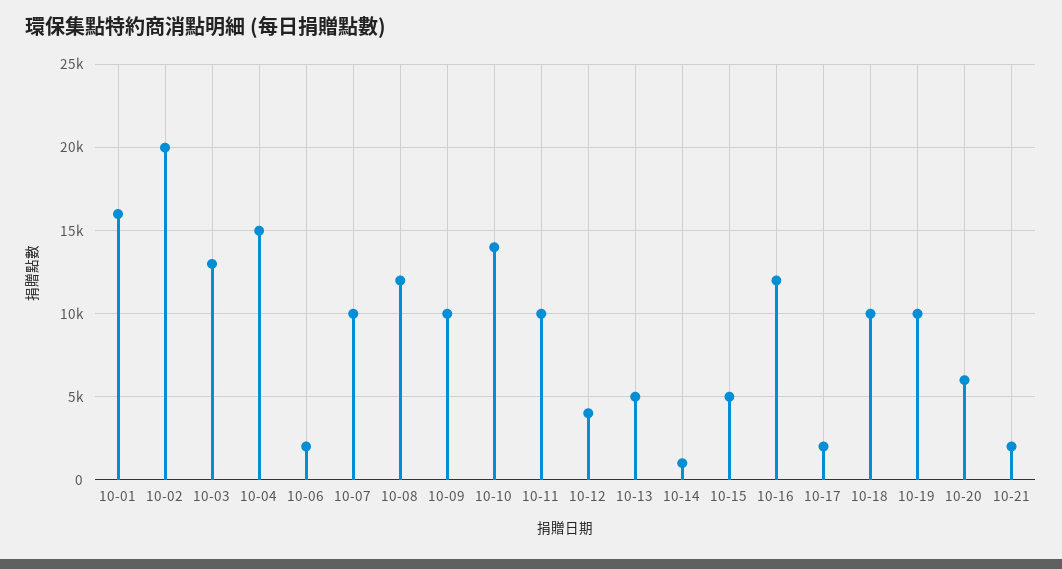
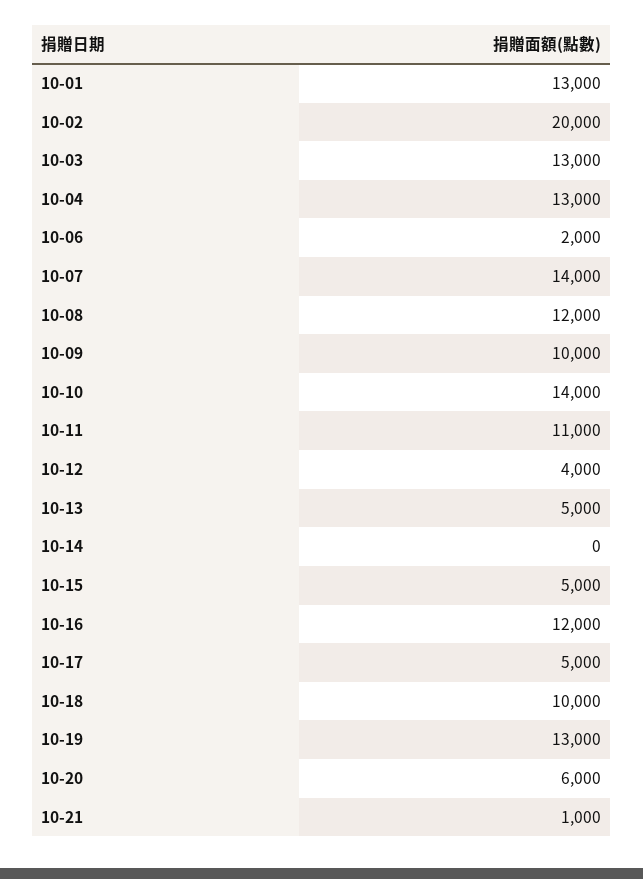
  {
-   "10-01": 16000,
+   "10-01": 13000,
    "10-02": 20000,
    "10-03": 13000,
-   "10-04": 15000,
+   "10-04": 13000,
    "10-06": 2000,
-   "10-07": 10000,
+   "10-07": 14000,
    "10-08": 12000,
    "10-09": 10000,
    "10-10": 14000,
-   "10-11": 10000,
+   "10-11": 11000,
    "10-12": 4000,
    "10-13": 5000,
-   "10-14": 1000,
+   "10-14": 0,
    "10-15": 5000,
    "10-16": 12000,
-   "10-17": 2000,
+   "10-17": 5000,
    "10-18": 10000,
-   "10-19": 10000,
+   "10-19": 13000,
    "10-20": 6000,
-   "10-21": 2000
+   "10-21": 1000
  }

